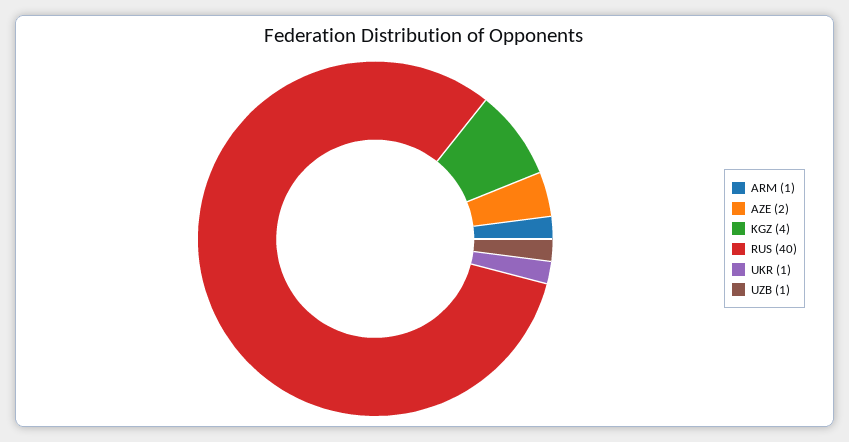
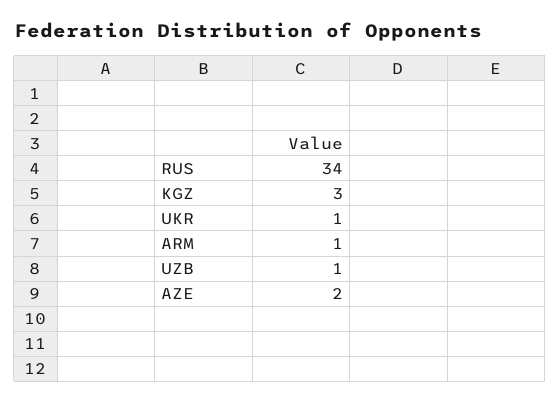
  {
    "ARM": 1,
    "AZE": 2,
-   "KGZ": 4,
+   "KGZ": 3,
-   "RUS": 40,
+   "RUS": 34,
    "UKR": 1,
    "UZB": 1
  }

